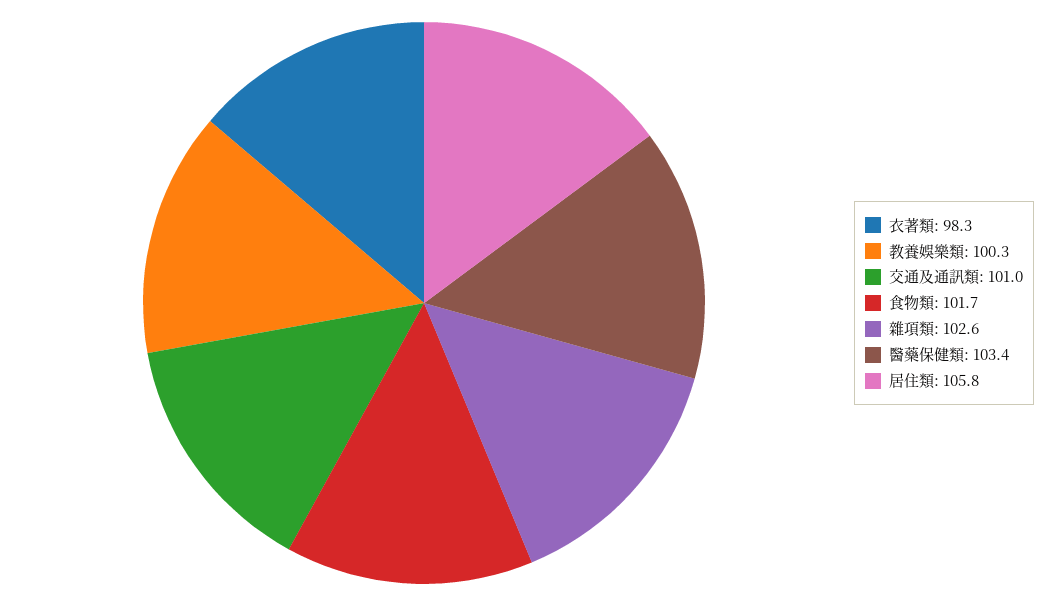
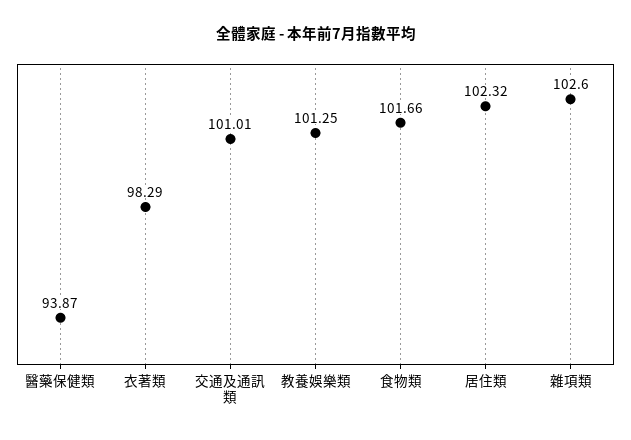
  {
    "衣著類": 98.29,
-   "教養娛樂類": 100.3,
+   "教養娛樂類": 101.25,
    "交通及通訊類": 101.01,
    "食物類": 101.66,
    "雜項類": 102.6,
-   "醫藥保健類": 103.4,
+   "醫藥保健類": 93.87,
-   "居住類": 105.8
+   "居住類": 102.32
  }

